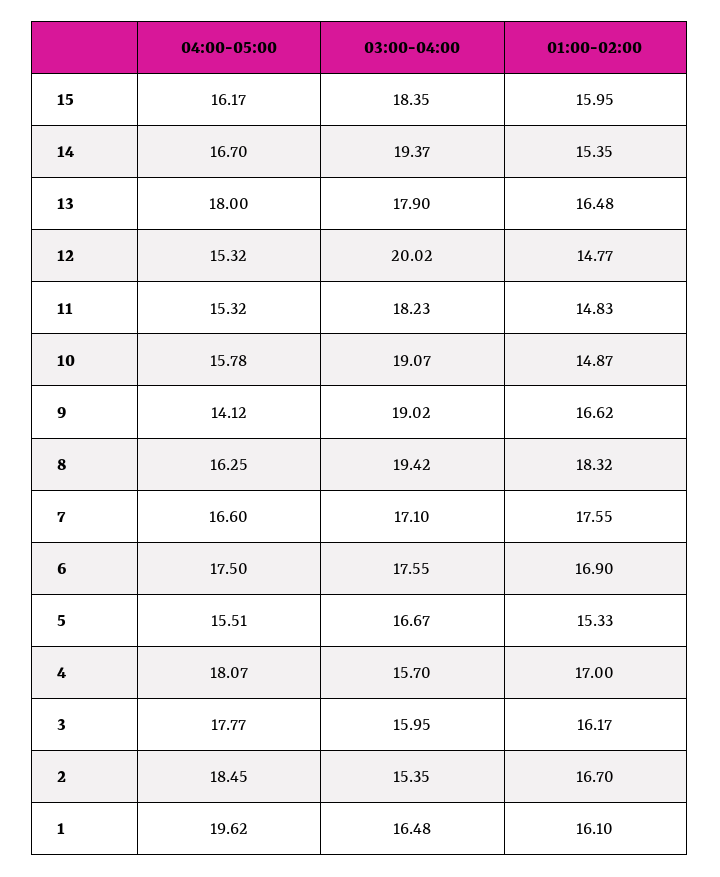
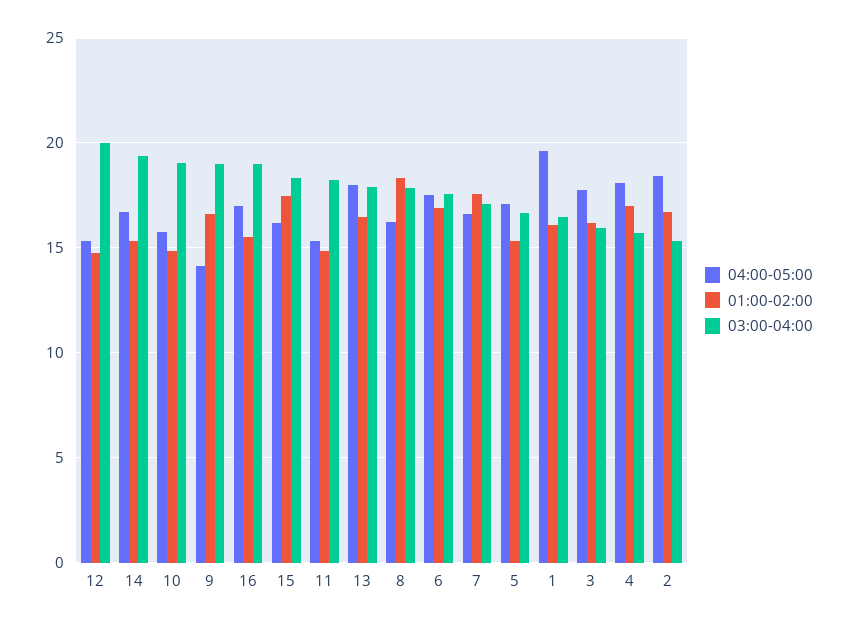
  {
    "04:00-05:00": {
      "15": 16.17,
      "14": 16.7,
      "13": 18,
      "12": 15.32,
      "11": 15.32,
      "10": 15.78,
      "9": 14.12,
      "8": 16.25,
      "7": 16.6,
      "6": 17.5,
-     "5": 15.51,
+     "5": 17,
      "4": 18.07,
      "3": 17.77,
      "2": 18.45,
-     "1": 19.62
+     "1": 19.62,
+     "16": 17
    },
    "03:00-04:00": {
      "15": 18.35,
      "14": 19.37,
      "13": 17.9,
      "12": 20.02,
      "11": 18.23,
      "10": 19.07,
      "9": 19.02,
-     "8": 19.42,
+     "8": 18,
      "7": 17.1,
      "6": 17.55,
      "5": 16.67,
      "4": 15.7,
      "3": 15.95,
      "2": 15.35,
-     "1": 16.48
+     "1": 16.48,
+     "16": 19
    },
    "01:00-02:00": {
-     "15": 15.95,
+     "15": 17.5,
      "14": 15.35,
      "13": 16.48,
      "12": 14.77,
      "11": 14.83,
      "10": 14.87,
      "9": 16.62,
      "8": 18.32,
      "7": 17.55,
      "6": 16.9,
      "5": 15.33,
      "4": 17,
      "3": 16.17,
      "2": 16.7,
-     "1": 16.1
+     "1": 16.1,
+     "16": 15.5
    }
  }

